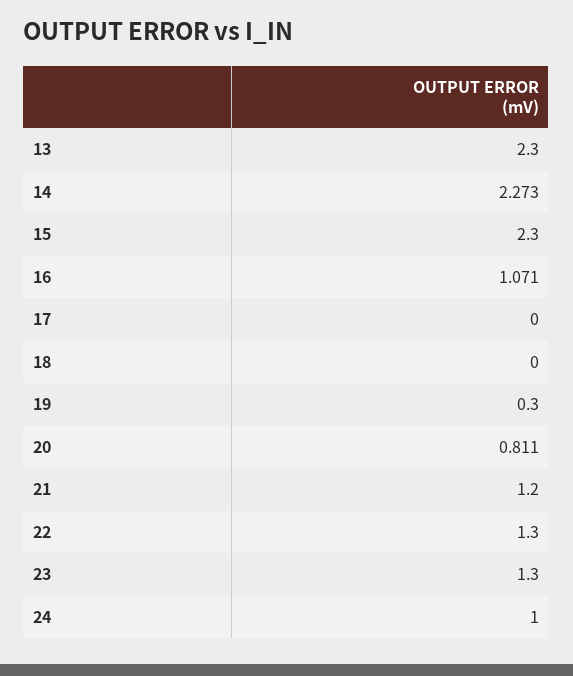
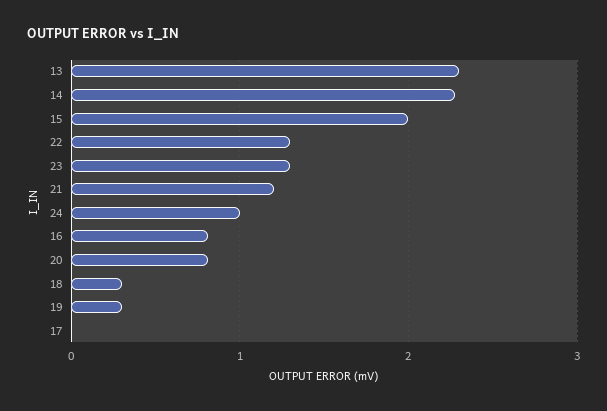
  {
    "13": 2.3,
    "14": 2.273,
-   "15": 2.3,
+   "15": 2,
-   "16": 1.071,
+   "16": 0.8,
    "17": 0,
-   "18": 0,
+   "18": 0.3,
    "19": 0.3,
    "20": 0.811,
    "21": 1.2,
    "22": 1.3,
    "23": 1.3,
    "24": 1
  }

